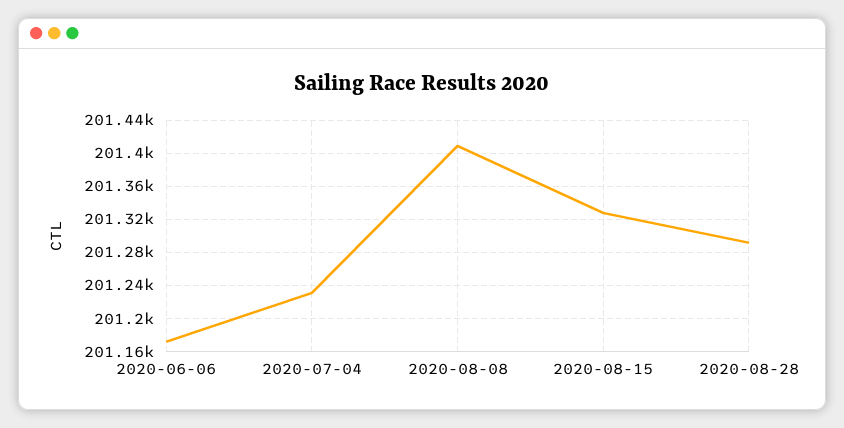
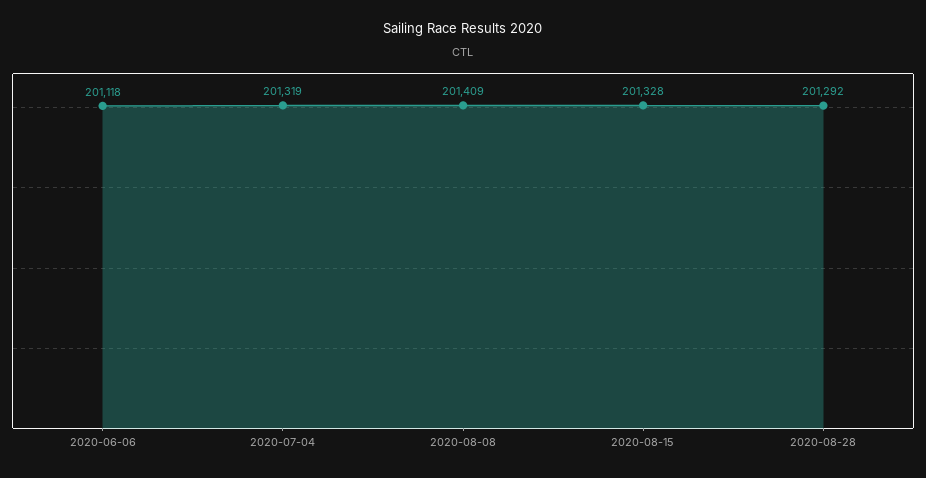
  {
-   "2020-06-06": 201170,
+   "2020-06-06": 201118,
-   "2020-07-04": 201230,
+   "2020-07-04": 201319,
    "2020-08-08": 201409,
    "2020-08-15": 201328,
    "2020-08-28": 201292
  }

